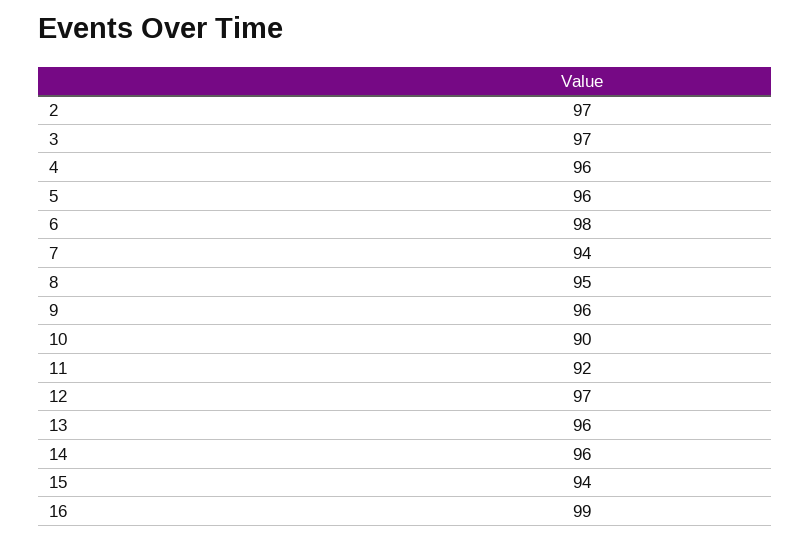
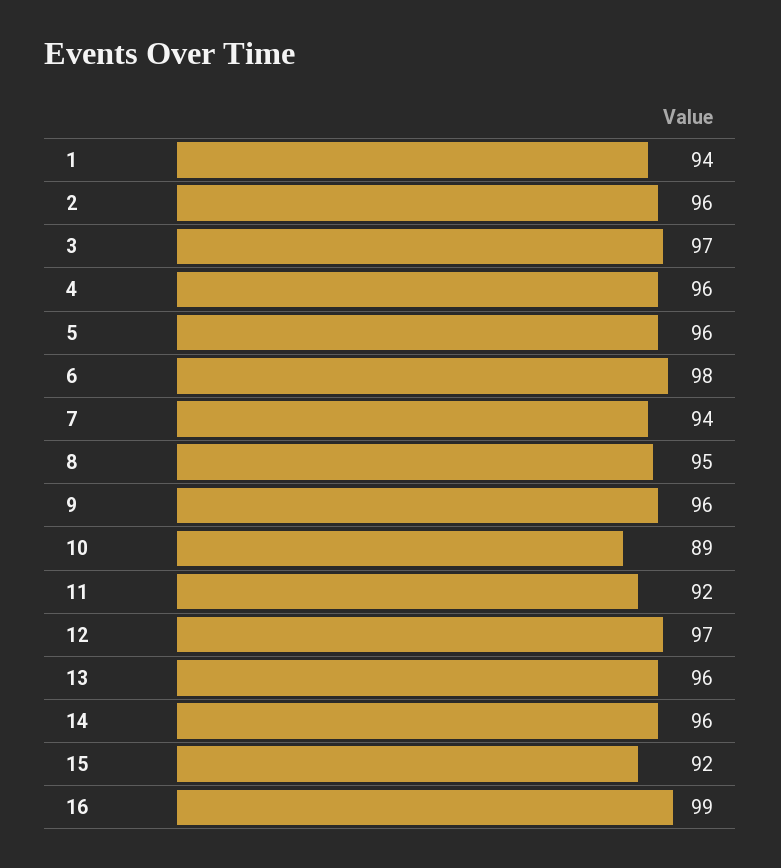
  {
-   "2": 97,
+   "2": 96,
    "3": 97,
    "4": 96,
    "5": 96,
    "6": 98,
    "7": 94,
    "8": 95,
    "9": 96,
-   "10": 90,
+   "10": 89,
    "11": 92,
    "12": 97,
    "13": 96,
    "14": 96,
-   "15": 94,
+   "15": 92,
-   "16": 99
+   "16": 99,
+   "1": 94
  }

